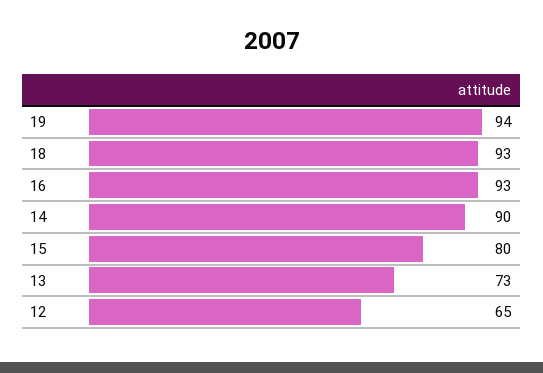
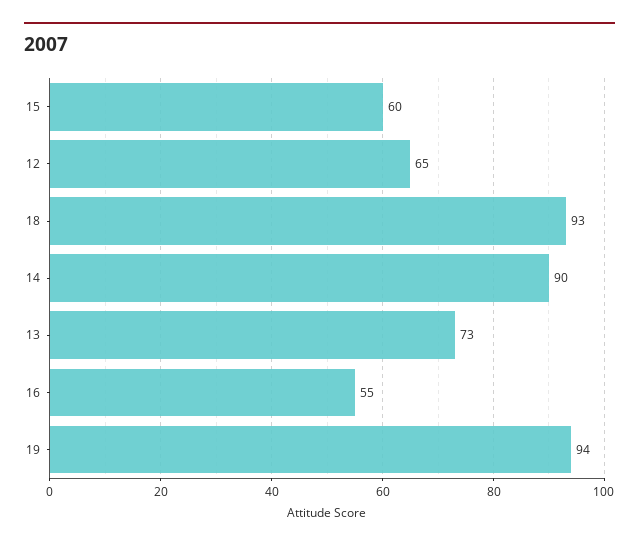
  {
    "19": 94,
    "18": 93,
-   "16": 93,
+   "16": 55,
    "14": 90,
-   "15": 80,
+   "15": 60,
    "13": 73,
    "12": 65
  }

